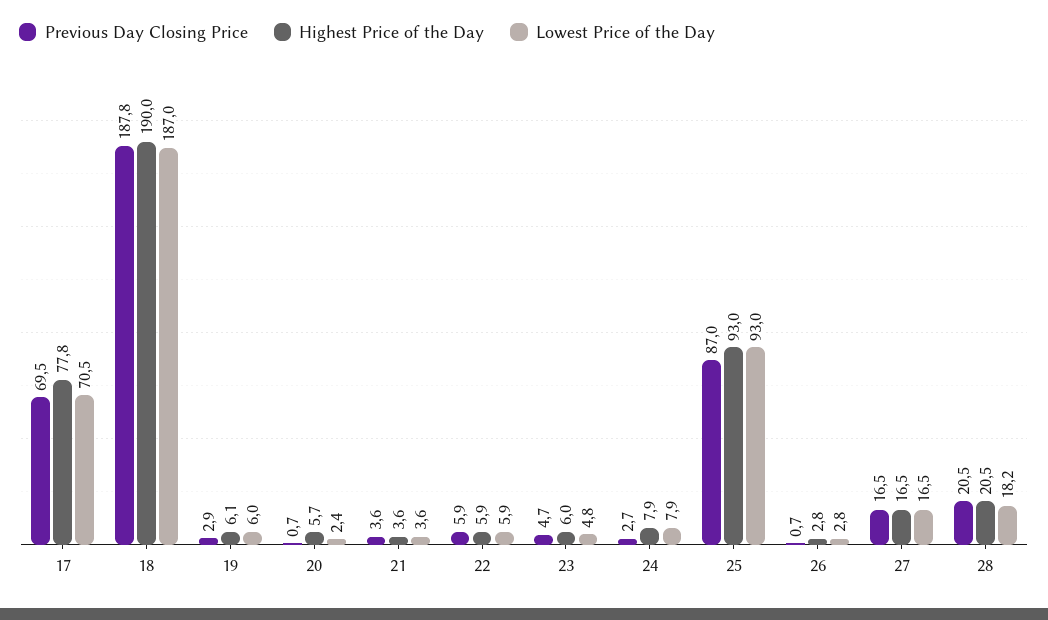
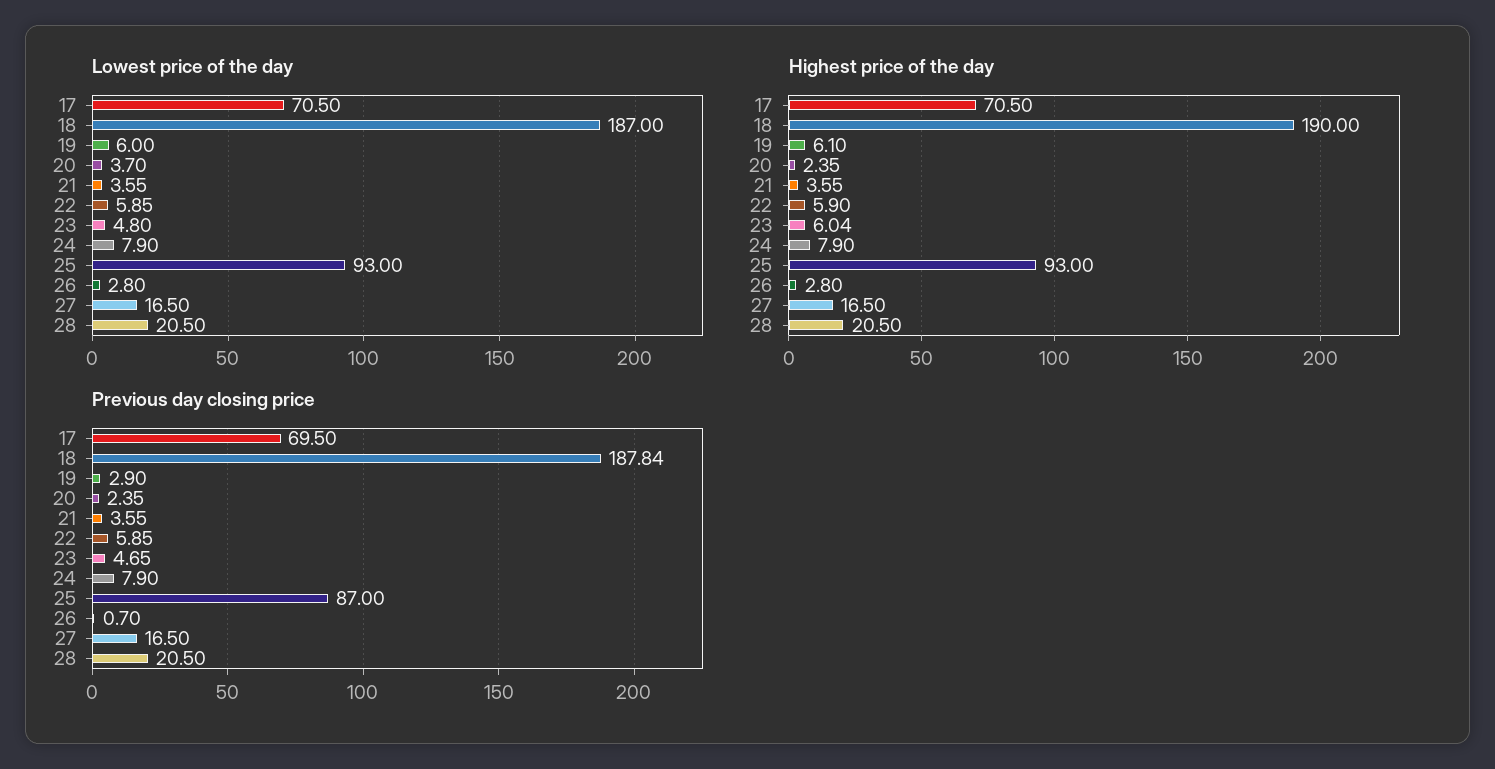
  {
    "Previous Day Closing Price": {
      "17": 69.5,
      "18": 187.84,
      "19": 2.9,
-     "20": 0.7,
+     "20": 2.35,
      "21": 3.55,
      "22": 5.85,
      "23": 4.65,
-     "24": 2.7,
+     "24": 7.9,
      "25": 87,
      "26": 0.7,
      "27": 16.5,
      "28": 20.5
    },
    "Highest Price of the Day": {
-     "17": 77.8,
+     "17": 70.5,
      "18": 190,
      "19": 6.1,
-     "20": 5.7,
+     "20": 2.35,
      "21": 3.55,
      "22": 5.9,
      "23": 6.04,
      "24": 7.9,
      "25": 93,
      "26": 2.8,
      "27": 16.5,
      "28": 20.5
    },
    "Lowest Price of the Day": {
      "17": 70.5,
      "18": 187,
      "19": 6,
-     "20": 2.4,
+     "20": 3.7,
      "21": 3.55,
      "22": 5.85,
      "23": 4.8,
      "24": 7.9,
      "25": 93,
      "26": 2.8,
      "27": 16.5,
-     "28": 18.2
+     "28": 20.5
    }
  }

